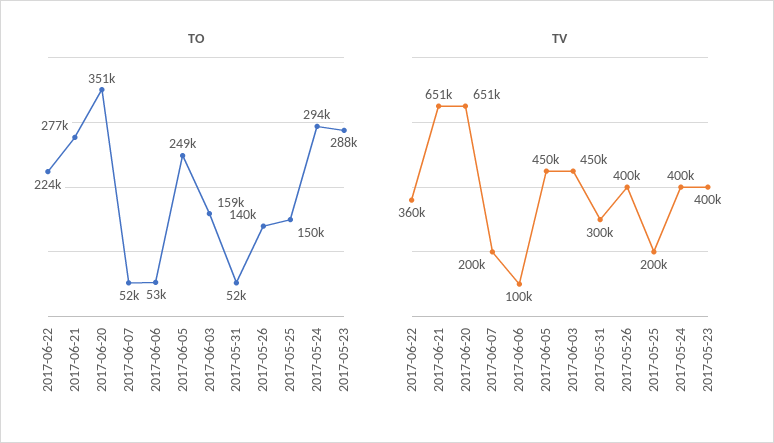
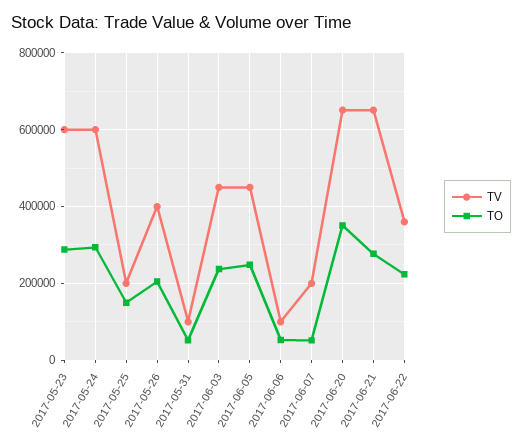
  {
    "TO": {
      "2017-06-22": 224000,
      "2017-06-21": 277000,
      "2017-06-20": 351000,
      "2017-06-07": 52000,
      "2017-06-06": 53000,
      "2017-06-05": 249000,
-     "2017-06-03": 159000,
+     "2017-06-03": 240000,
      "2017-05-31": 52000,
-     "2017-05-26": 140000,
+     "2017-05-26": 200000,
      "2017-05-25": 150000,
      "2017-05-24": 294000,
      "2017-05-23": 288000
    },
    "TV": {
      "2017-06-22": 360000,
      "2017-06-21": 651000,
      "2017-06-20": 651000,
      "2017-06-07": 200000,
      "2017-06-06": 100000,
      "2017-06-05": 450000,
      "2017-06-03": 450000,
-     "2017-05-31": 300000,
+     "2017-05-31": 100000,
      "2017-05-26": 400000,
      "2017-05-25": 200000,
-     "2017-05-24": 400000,
+     "2017-05-24": 600000,
-     "2017-05-23": 400000
+     "2017-05-23": 600000
    }
  }

